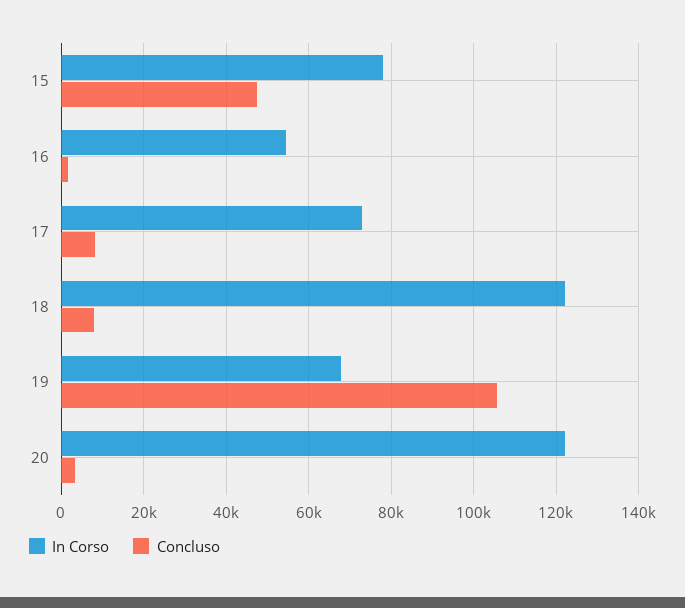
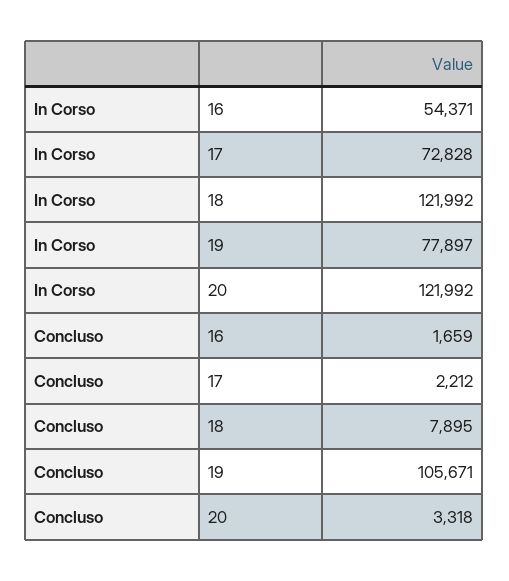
  {
    "In Corso": {
-     "15": 78000,
      "16": 54371,
      "17": 72828,
      "18": 121992,
-     "19": 68000,
+     "19": 77897,
      "20": 121992
    },
    "Concluso": {
-     "15": 48000,
      "16": 1659,
-     "17": 8000,
+     "17": 2212,
      "18": 7895,
      "19": 105671,
      "20": 3318
    }
  }

